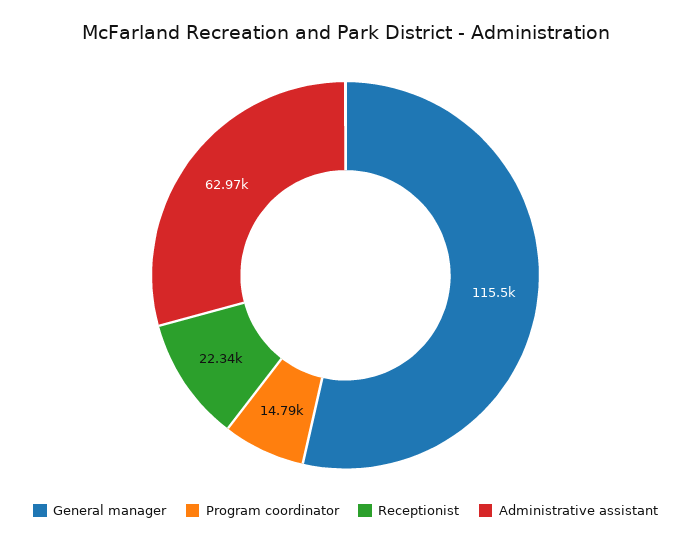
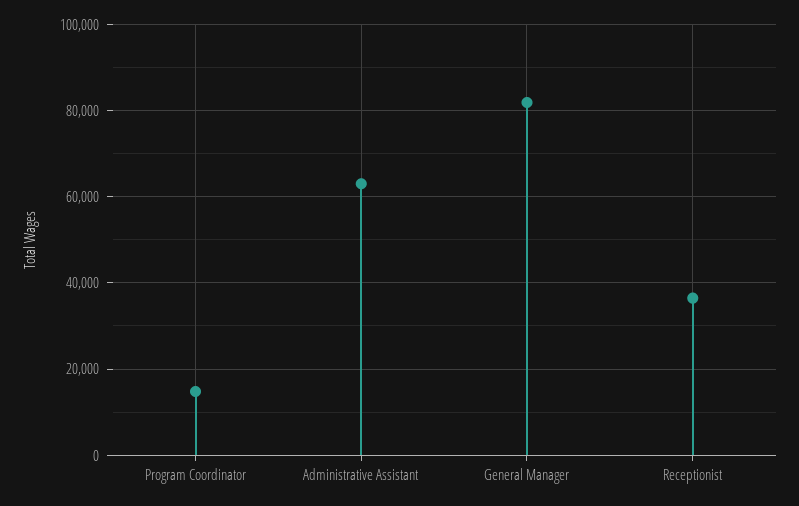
  {
-   "General manager": 115500,
+   "General manager": 82000,
    "Program coordinator": 14790,
-   "Receptionist": 22340,
+   "Receptionist": 36000,
    "Administrative assistant": 62970
  }

